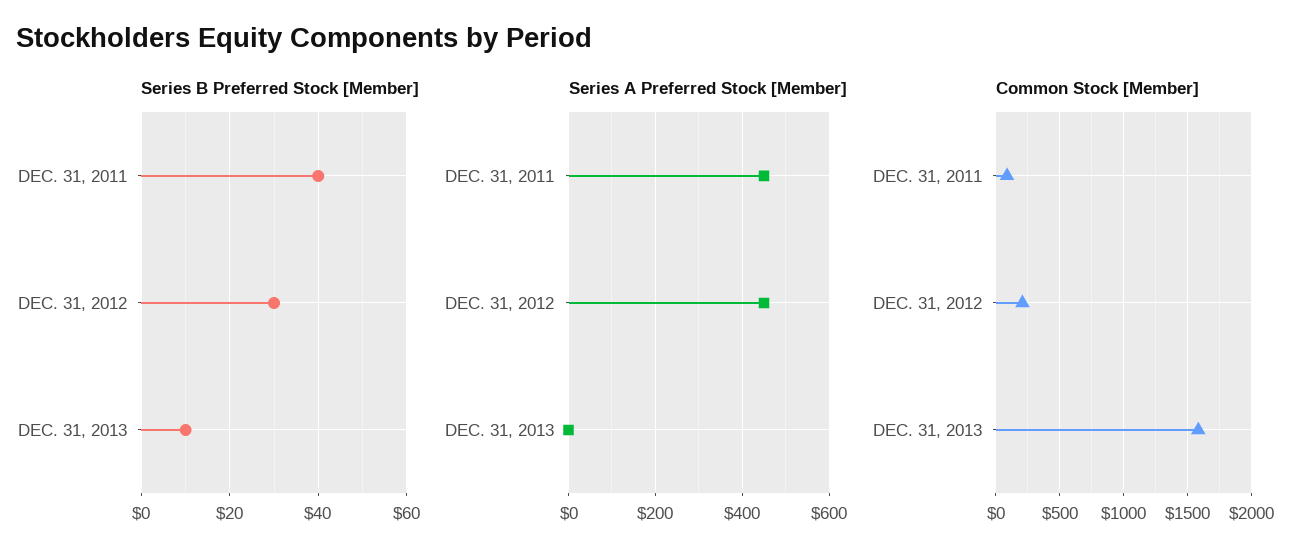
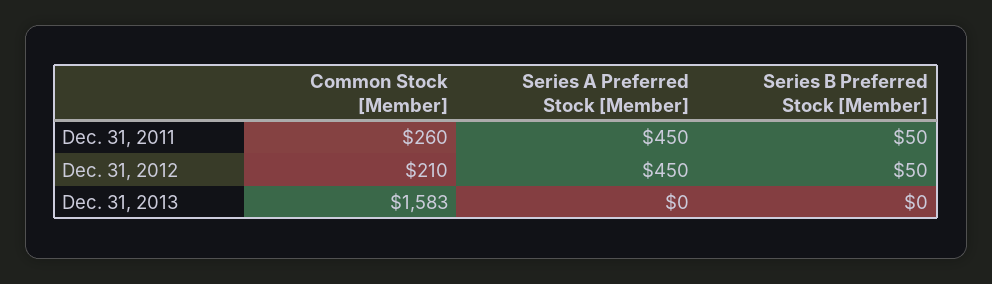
  {
    "Series B Preferred Stock [Member]": {
-     "DEC. 31, 2011": 40,
+     "DEC. 31, 2011": 50,
-     "DEC. 31, 2012": 30,
+     "DEC. 31, 2012": 50,
-     "DEC. 31, 2013": 10
+     "DEC. 31, 2013": 0
    },
    "Series A Preferred Stock [Member]": {
      "DEC. 31, 2011": 450,
      "DEC. 31, 2012": 450,
      "DEC. 31, 2013": 0
    },
    "Common Stock [Member]": {
-     "DEC. 31, 2011": 100,
+     "DEC. 31, 2011": 260,
      "DEC. 31, 2012": 210,
      "DEC. 31, 2013": 1583
    }
  }

